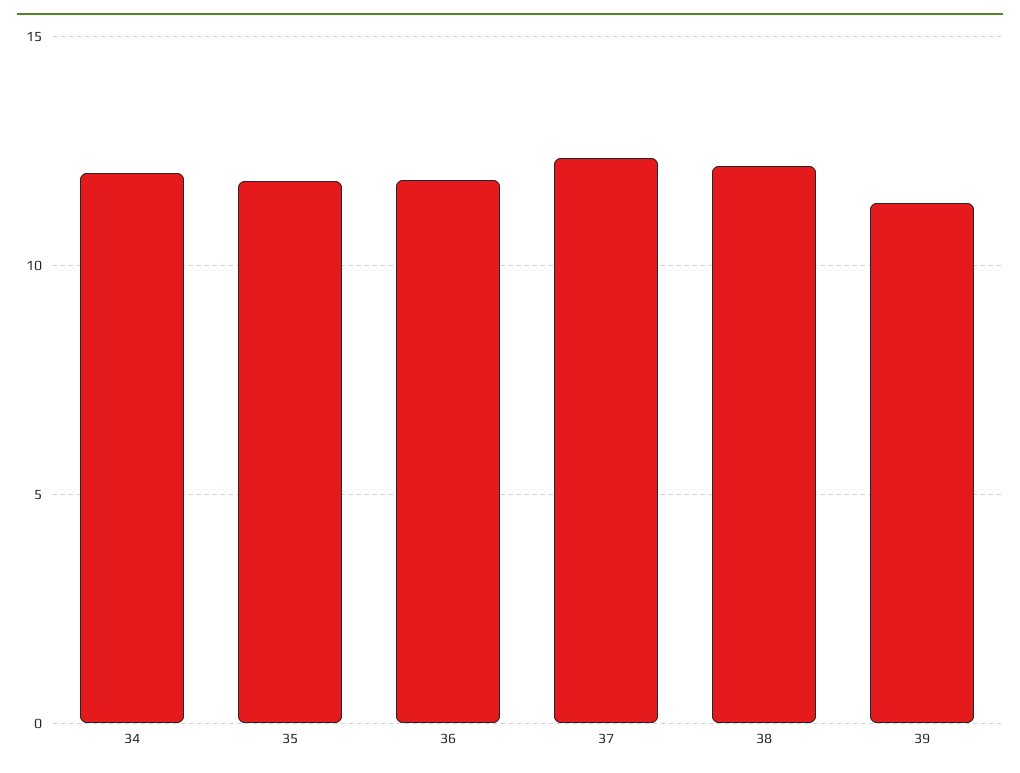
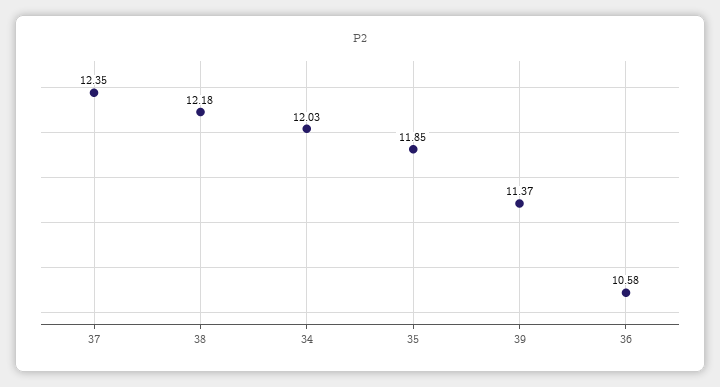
  {
    "34": 12.03,
    "35": 11.85,
-   "36": 12,
+   "36": 10.58,
    "37": 12.35,
    "38": 12.18,
    "39": 11.37
  }

